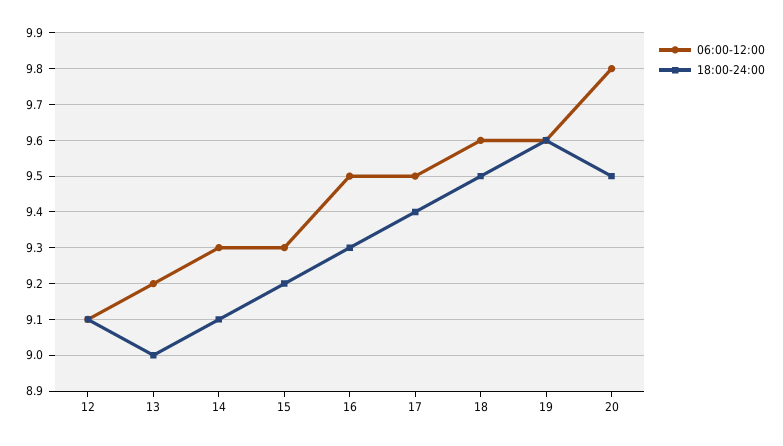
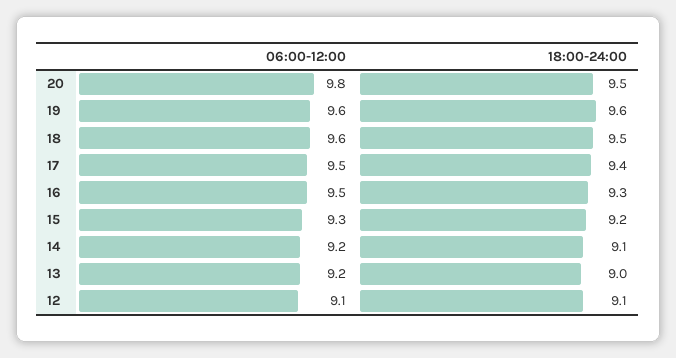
  {
    "06:00-12:00": {
      "12": 9.1,
      "13": 9.2,
-     "14": 9.3,
+     "14": 9.2,
      "15": 9.3,
      "16": 9.5,
      "17": 9.5,
      "18": 9.6,
      "19": 9.6,
      "20": 9.8
    },
    "18:00-24:00": {
      "12": 9.1,
      "13": 9,
      "14": 9.1,
      "15": 9.2,
      "16": 9.3,
      "17": 9.4,
      "18": 9.5,
      "19": 9.6,
      "20": 9.5
    }
  }

